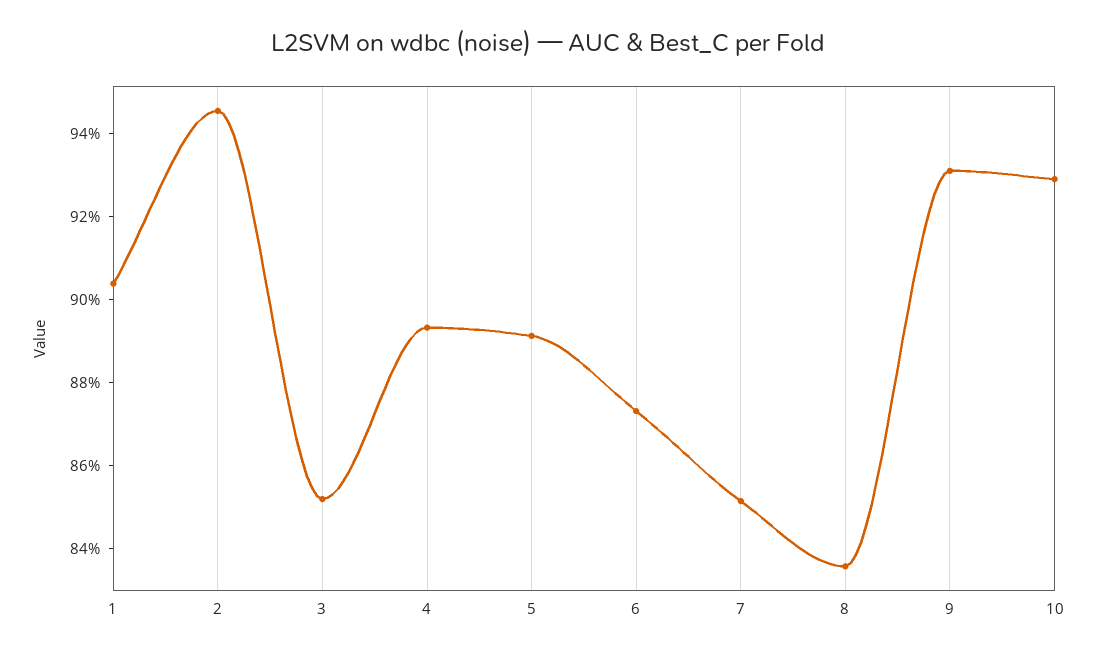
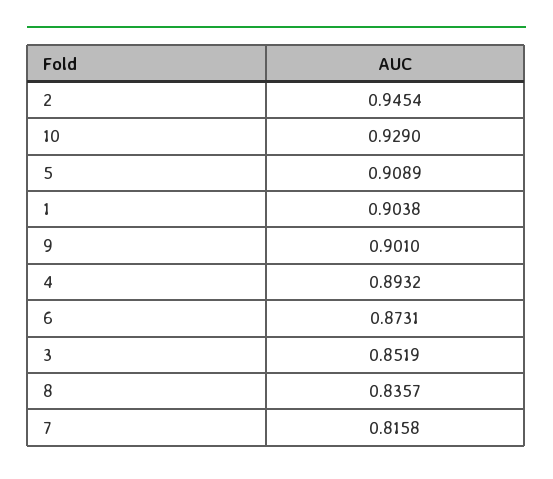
  {
    "1": 0.9038,
    "2": 0.9454,
    "3": 0.8519,
    "4": 0.8932,
-   "5": 0.89,
+   "5": 0.9089,
    "6": 0.8731,
-   "7": 0.85,
+   "7": 0.8158,
    "8": 0.8357,
-   "9": 0.93,
+   "9": 0.901,
    "10": 0.929
  }

